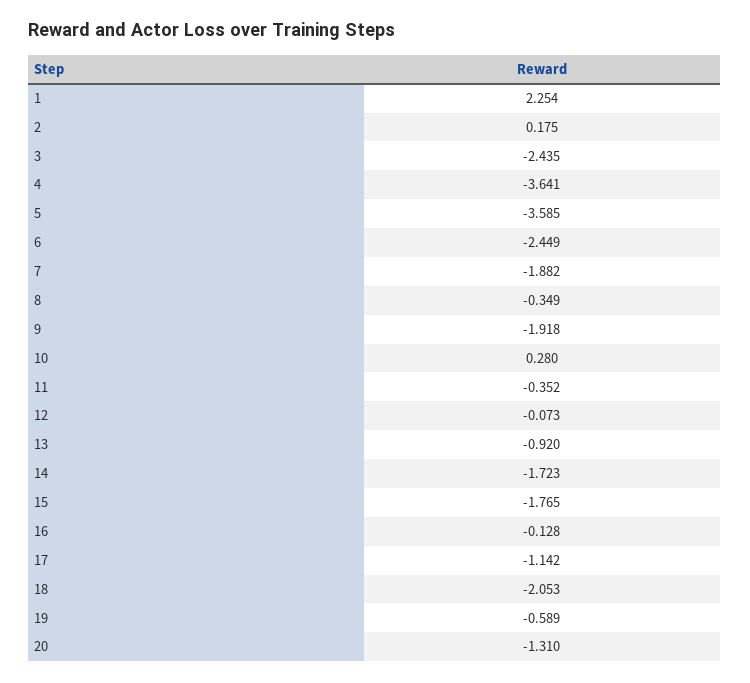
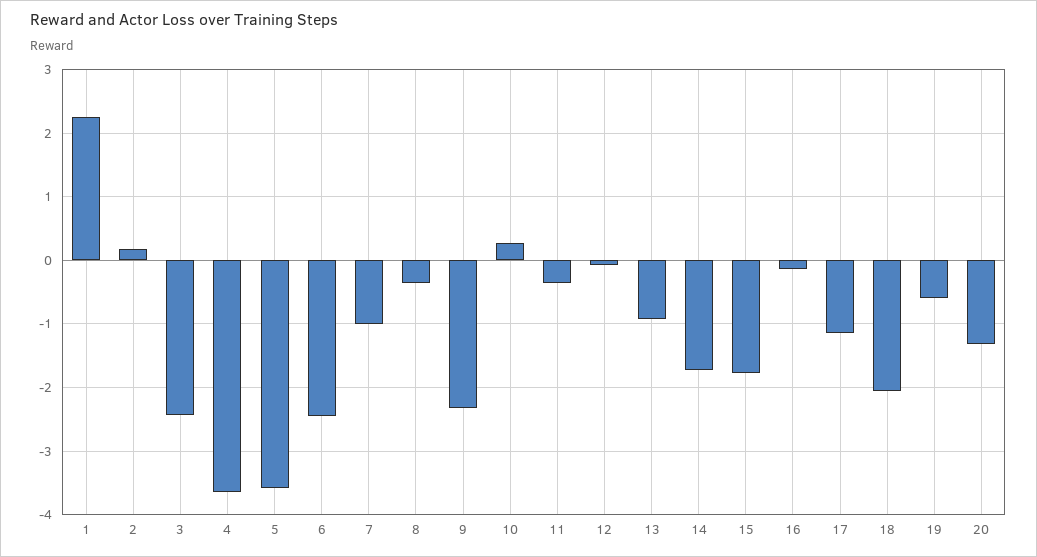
  {
    "1": 2.254,
    "2": 0.175,
    "3": -2.435,
    "4": -3.641,
    "5": -3.585,
    "6": -2.449,
-   "7": -1.882,
+   "7": -1,
    "8": -0.349,
-   "9": -1.918,
+   "9": -2.3,
    "10": 0.28,
    "11": -0.352,
    "12": -0.073,
    "13": -0.92,
    "14": -1.723,
    "15": -1.765,
    "16": -0.128,
    "17": -1.142,
    "18": -2.053,
    "19": -0.589,
    "20": -1.31
  }

